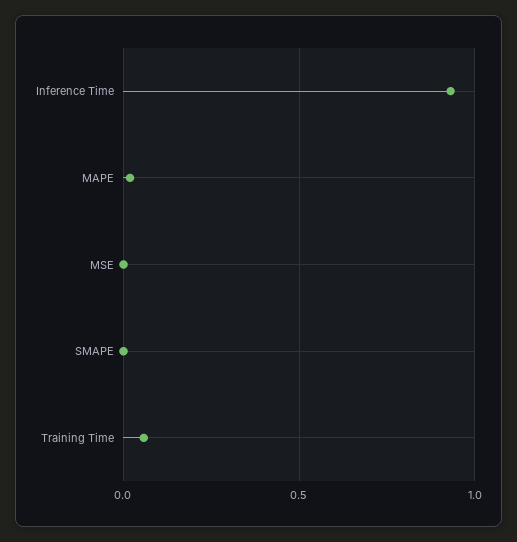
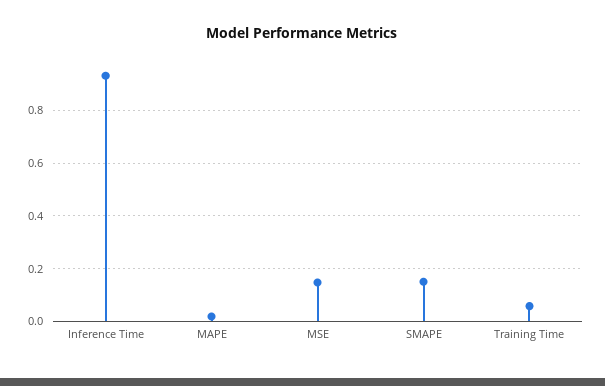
  {
    "Inference Time": 0.925,
    "MAPE": 0.025,
-   "MSE": 0,
+   "MSE": 0.15,
-   "SMAPE": 0,
+   "SMAPE": 0.15,
    "Training Time": 0.05
  }

